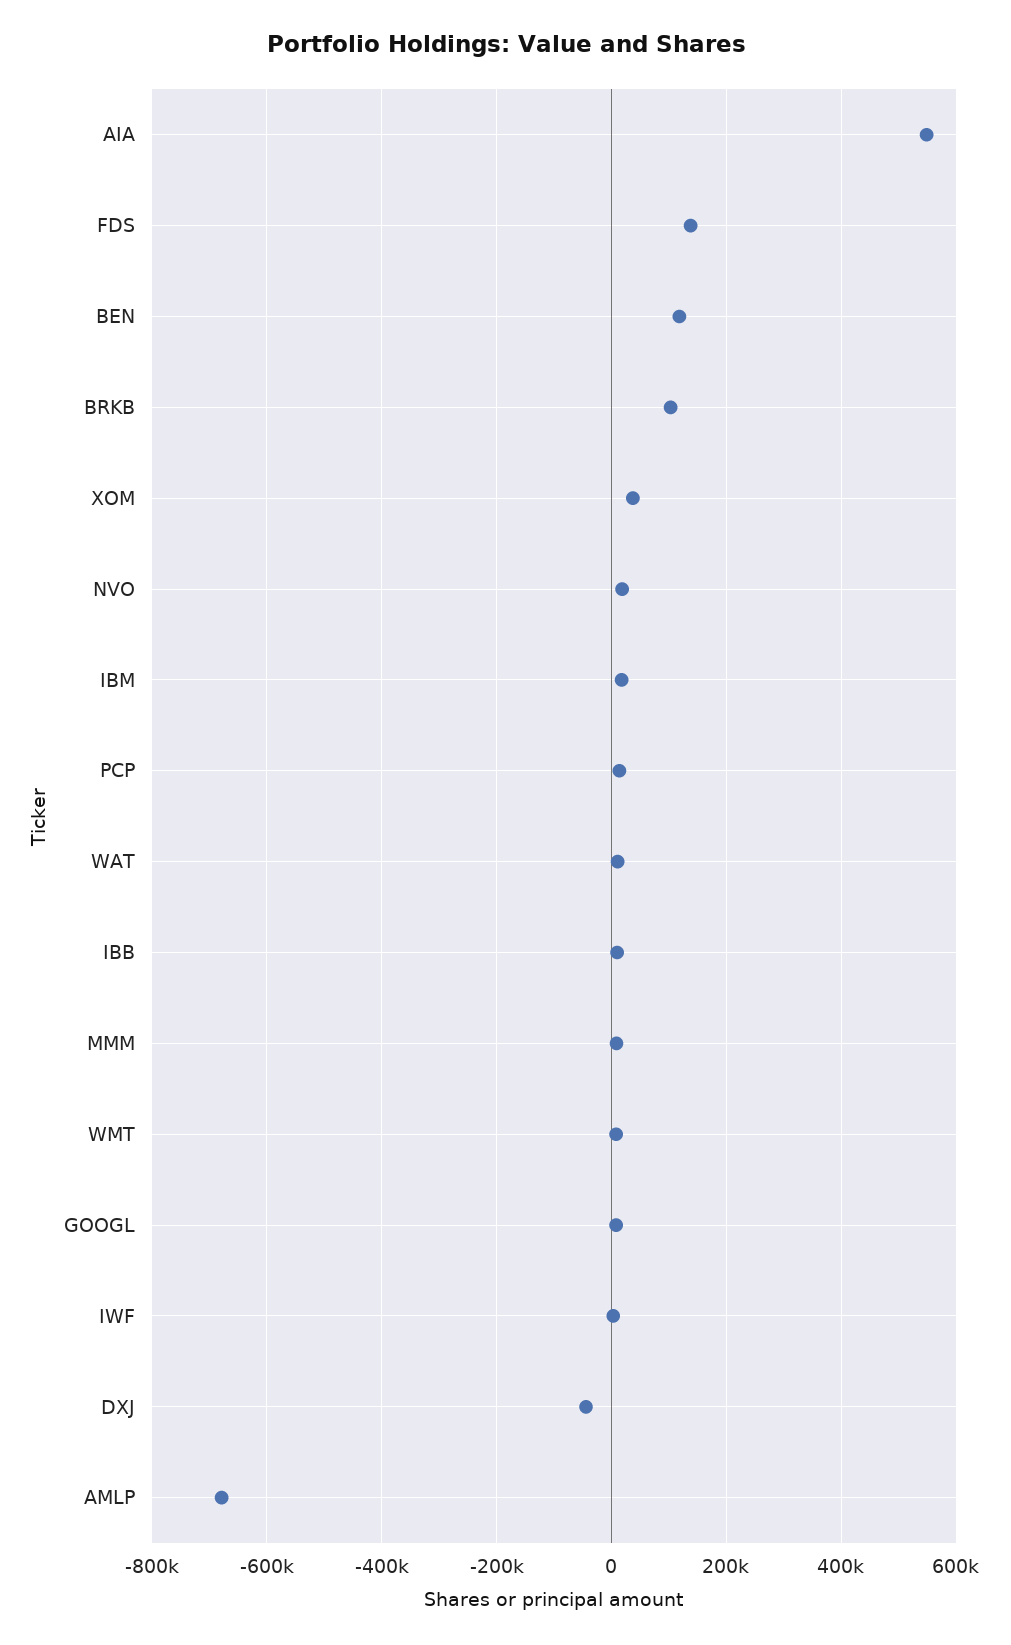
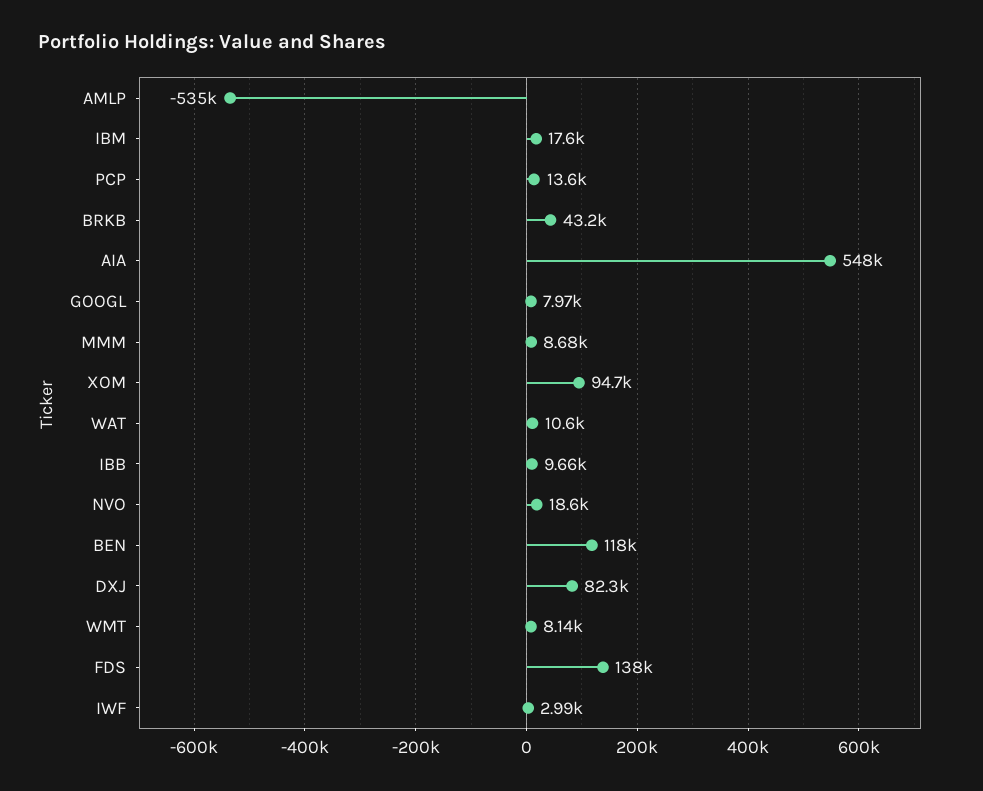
  {
    "AIA": 548000,
    "FDS": 138000,
    "BEN": 118000,
-   "BRKB": 100000,
+   "BRKB": 43200,
-   "XOM": 40000,
+   "XOM": 94700,
    "NVO": 18600,
    "IBM": 17600,
    "PCP": 13600,
    "WAT": 10600,
    "IBB": 9660,
    "MMM": 8680,
    "WMT": 8140,
    "GOOGL": 7970,
    "IWF": 2990,
-   "DXJ": -40000,
+   "DXJ": 82300,
-   "AMLP": -680000
+   "AMLP": -535000
  }

